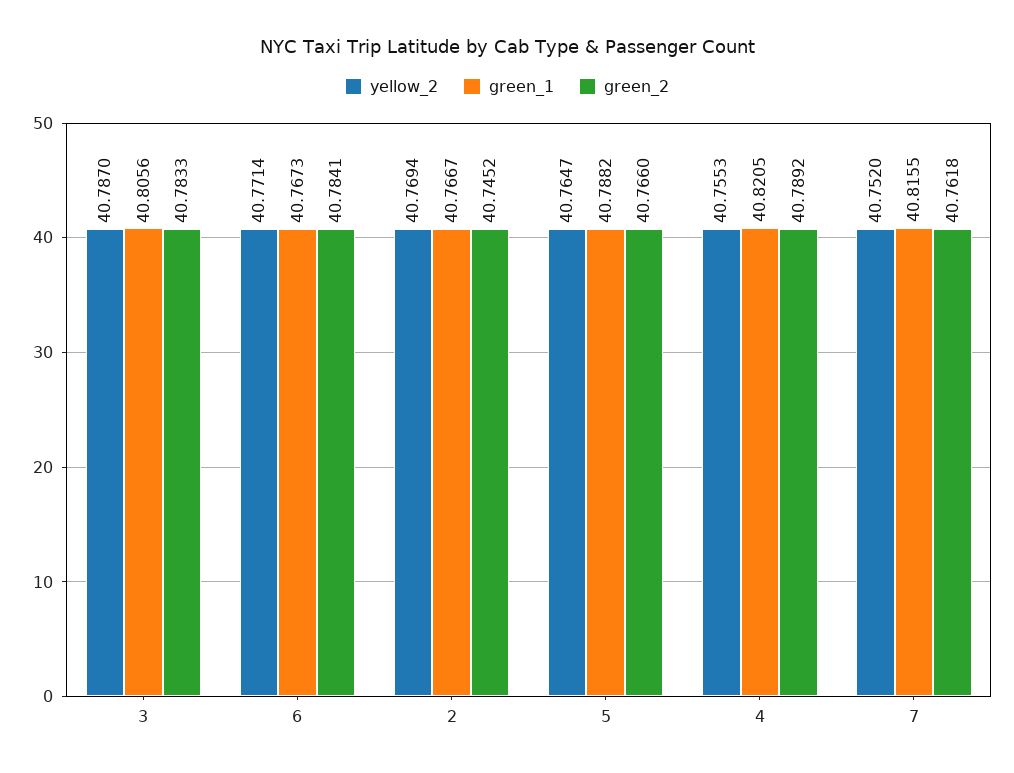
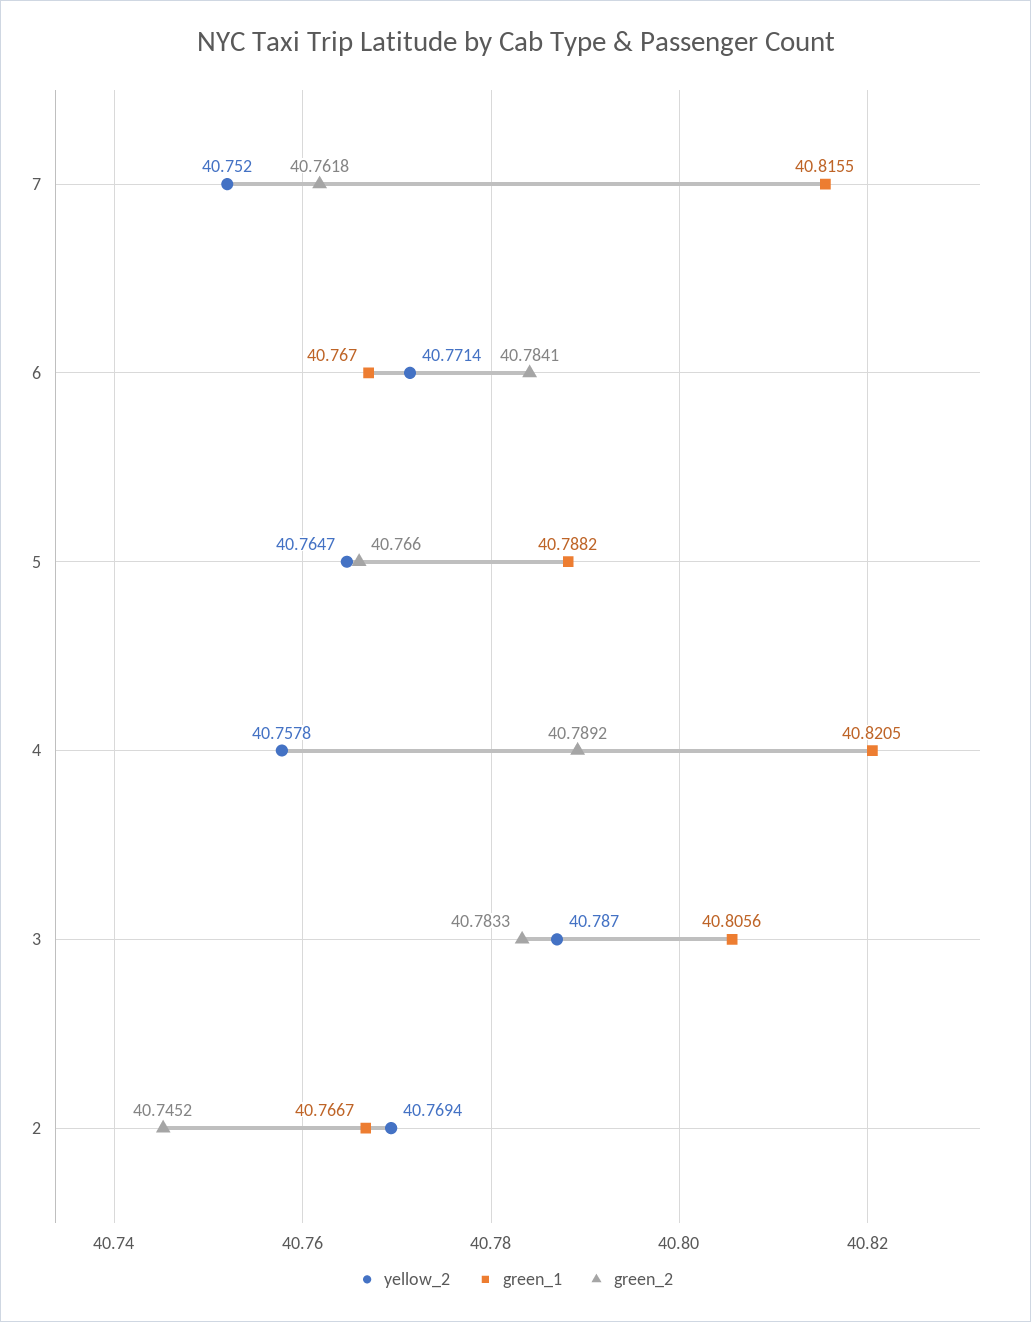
  {
    "yellow_2": {
      "3": 40.787,
      "6": 40.7714,
      "2": 40.7694,
      "5": 40.7647,
-     "4": 40.7553,
+     "4": 40.7578,
      "7": 40.752
    },
    "green_1": {
      "3": 40.8056,
-     "6": 40.7673,
+     "6": 40.767,
      "2": 40.7667,
      "5": 40.7882,
      "4": 40.8205,
      "7": 40.8155
    },
    "green_2": {
      "3": 40.7833,
      "6": 40.7841,
      "2": 40.7452,
      "5": 40.766,
      "4": 40.7892,
      "7": 40.7618
    }
  }

